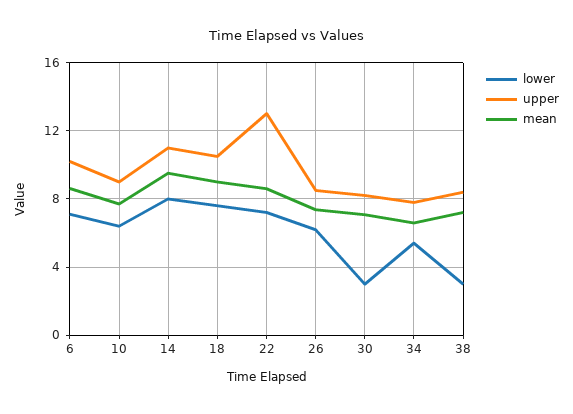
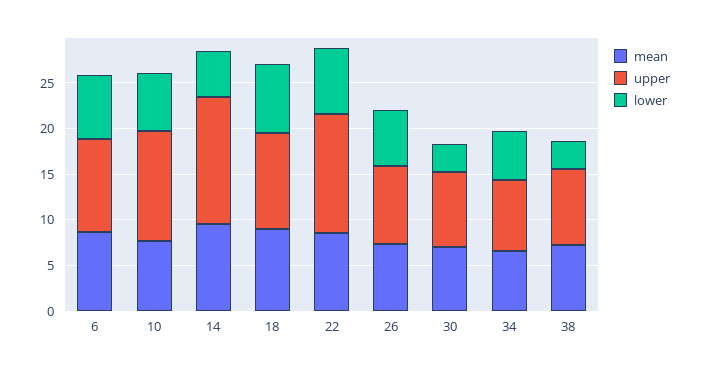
  {
    "lower": {
      "6": 7,
      "10": 6.5,
-     "14": 8,
+     "14": 5,
      "18": 7.5,
      "22": 7,
      "26": 6,
      "30": 3,
      "34": 5.5,
      "38": 3
    },
    "upper": {
      "6": 10,
-     "10": 9,
+     "10": 12,
-     "14": 11,
+     "14": 14,
      "18": 10.5,
      "22": 13,
      "26": 8.5,
      "30": 8,
      "34": 8,
      "38": 8.5
    },
    "mean": {
      "6": 8.5,
      "10": 7.5,
      "14": 9.5,
      "18": 9,
      "22": 8.5,
      "26": 7.5,
      "30": 7,
      "34": 6.5,
      "38": 7
    }
  }

